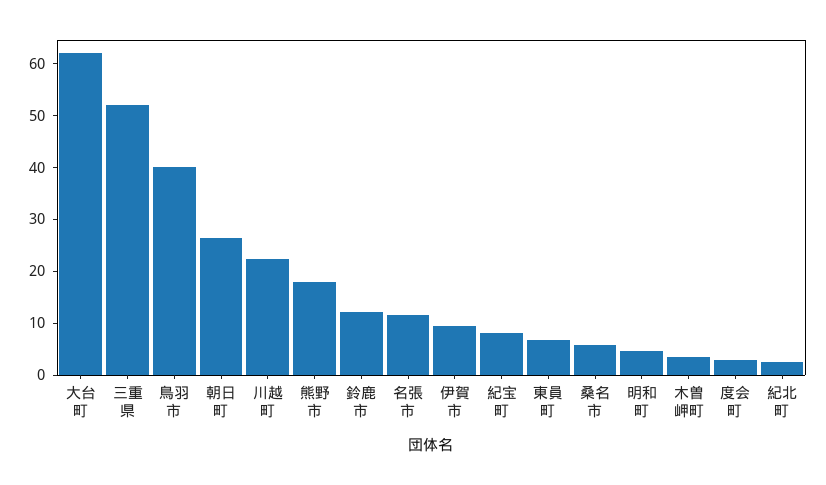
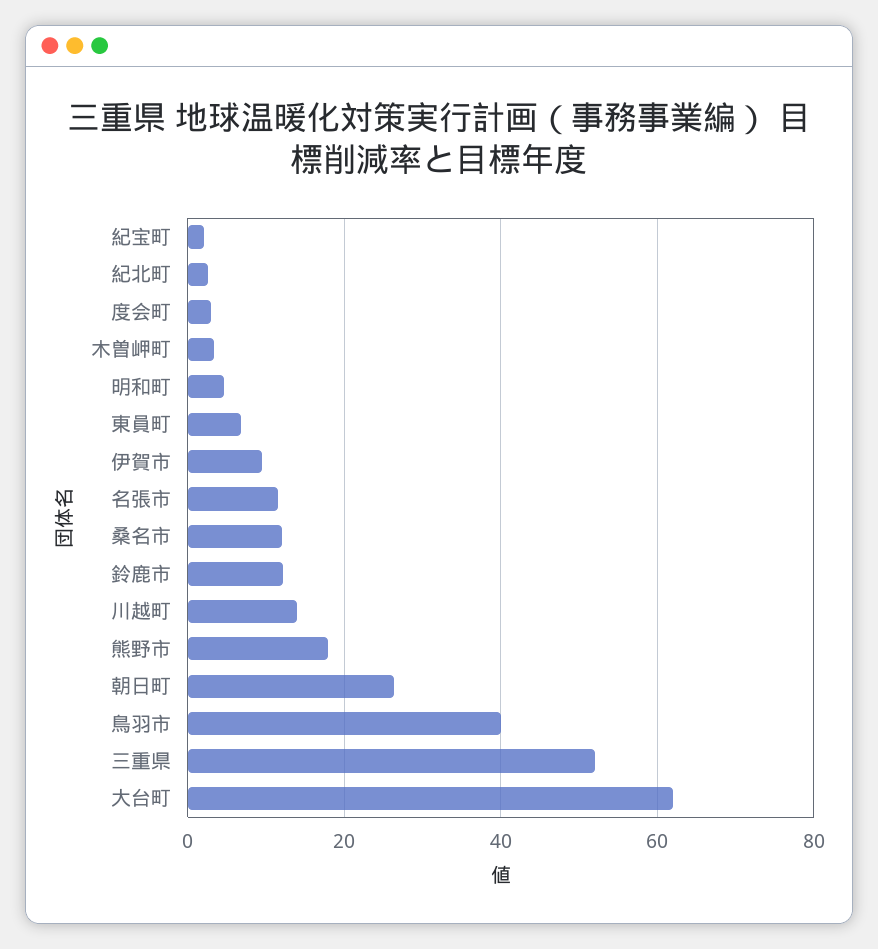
  {
    "大台町": 62,
    "三重県": 52,
    "鳥羽市": 40,
    "朝日町": 26,
-   "川越町": 22,
+   "川越町": 14,
    "熊野市": 18,
    "鈴鹿市": 12,
    "名張市": 12,
    "伊賀市": 10,
-   "紀宝町": 8,
+   "紀宝町": 2,
    "東員町": 6,
-   "桑名市": 6,
+   "桑名市": 12,
    "明和町": 4,
    "木曽岬町": 4,
    "度会町": 2,
    "紀北町": 2
  }

